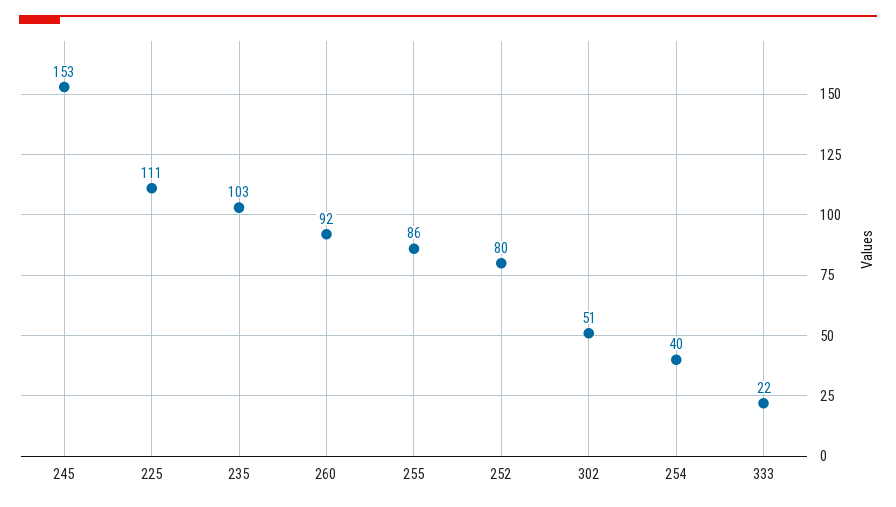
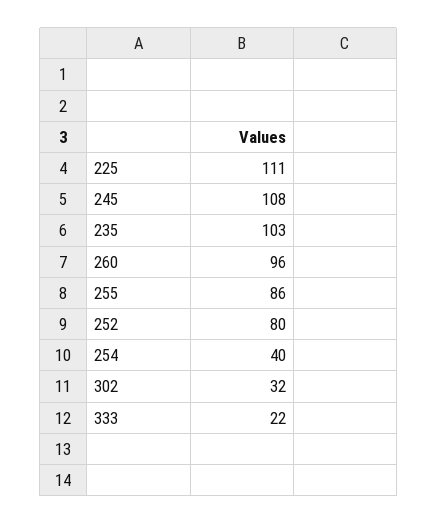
  {
-   "245": 153,
+   "245": 108,
    "225": 111,
    "235": 103,
-   "260": 92,
+   "260": 96,
    "255": 86,
    "252": 80,
-   "302": 51,
+   "302": 32,
    "254": 40,
    "333": 22
  }

